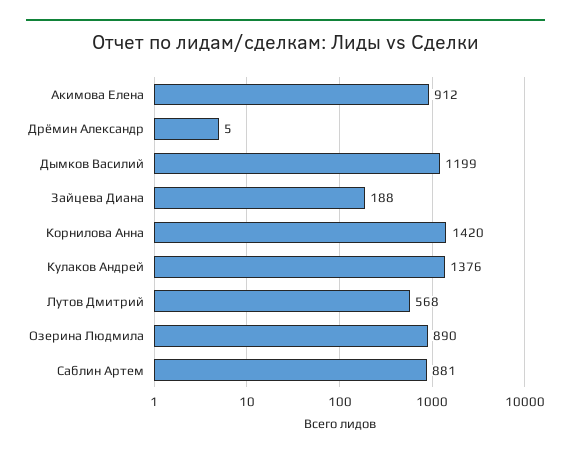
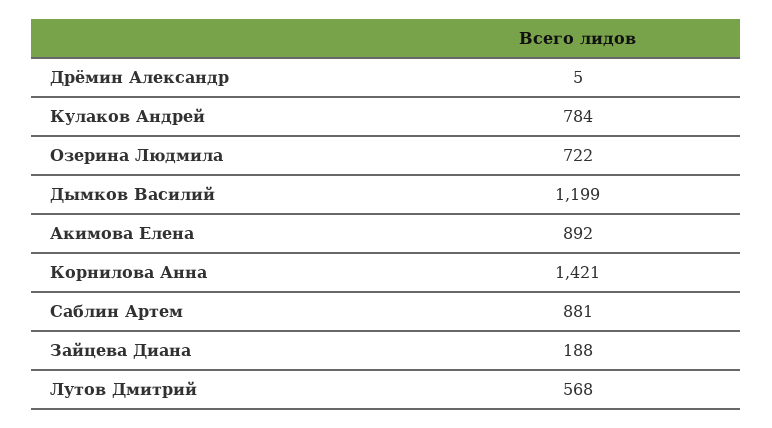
  {
-   "Акимова Елена": 912,
+   "Акимова Елена": 892,
    "Дрёмин Александр": 5,
    "Дымков Василий": 1199,
    "Зайцева Диана": 188,
-   "Корнилова Анна": 1420,
+   "Корнилова Анна": 1421,
-   "Кулаков Андрей": 1376,
+   "Кулаков Андрей": 784,
    "Лутов Дмитрий": 568,
-   "Озерина Людмила": 890,
+   "Озерина Людмила": 722,
    "Саблин Артем": 881
  }

